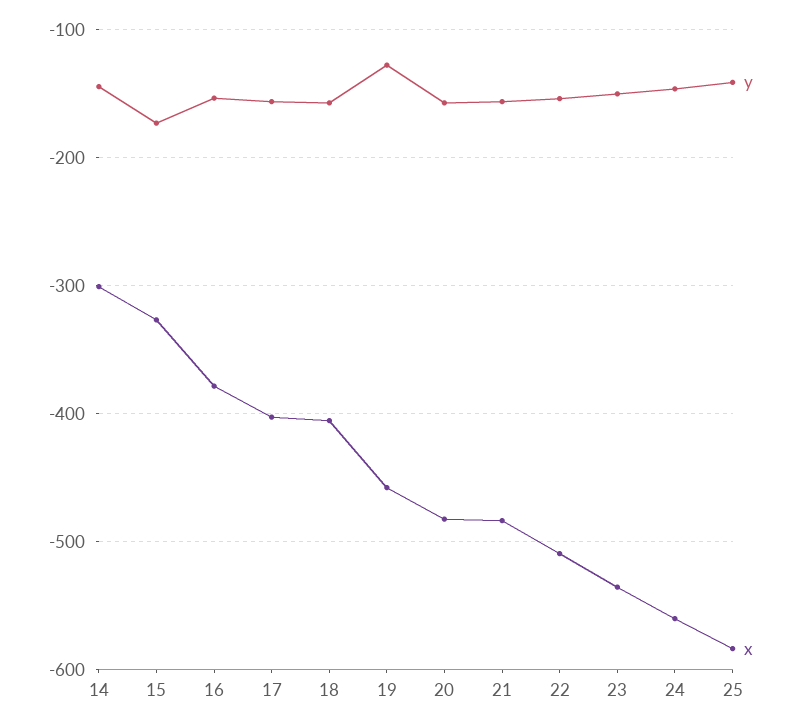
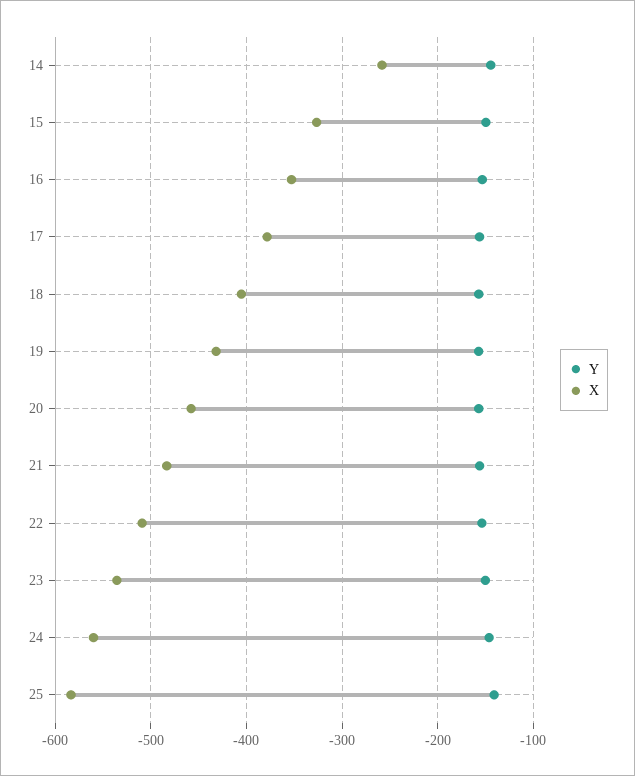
  {
    "y": {
      "14": -140,
-     "15": -170,
+     "15": -150,
      "16": -150,
      "17": -160,
      "18": -160,
-     "19": -130,
+     "19": -160,
      "20": -160,
      "21": -160,
      "22": -150,
      "23": -150,
      "24": -150,
      "25": -140
    },
    "x": {
-     "14": -300,
+     "14": -260,
      "15": -330,
-     "16": -380,
+     "16": -350,
-     "17": -400,
+     "17": -380,
      "18": -410,
-     "19": -460,
+     "19": -430,
-     "20": -480,
+     "20": -460,
      "21": -480,
      "22": -510,
      "23": -540,
      "24": -560,
      "25": -580
    }
  }

